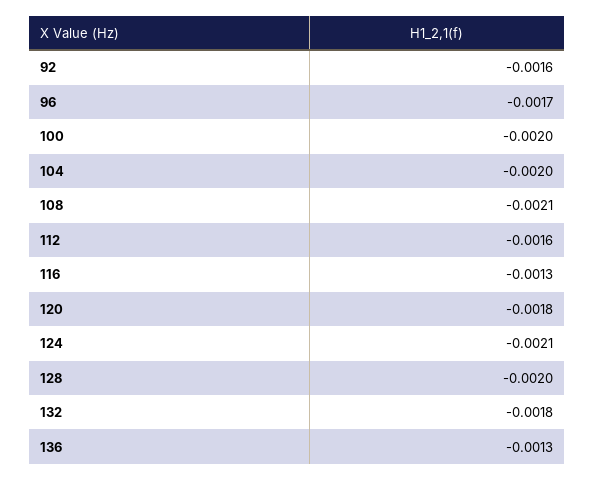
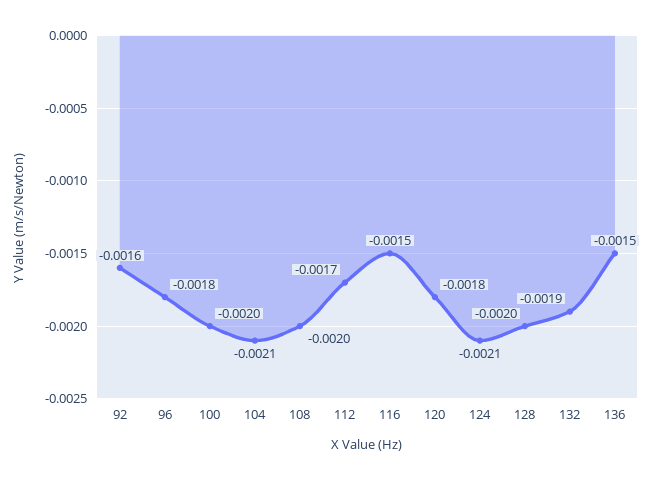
  {
    "92": -0.0016,
-   "96": -0.0017,
+   "96": -0.0018,
    "100": -0.002,
-   "104": -0.002,
+   "104": -0.0021,
-   "108": -0.0021,
+   "108": -0.002,
-   "112": -0.0016,
+   "112": -0.0017,
-   "116": -0.0013,
+   "116": -0.0015,
    "120": -0.0018,
    "124": -0.0021,
    "128": -0.002,
-   "132": -0.0018,
+   "132": -0.0019,
-   "136": -0.0013
+   "136": -0.0015
  }

